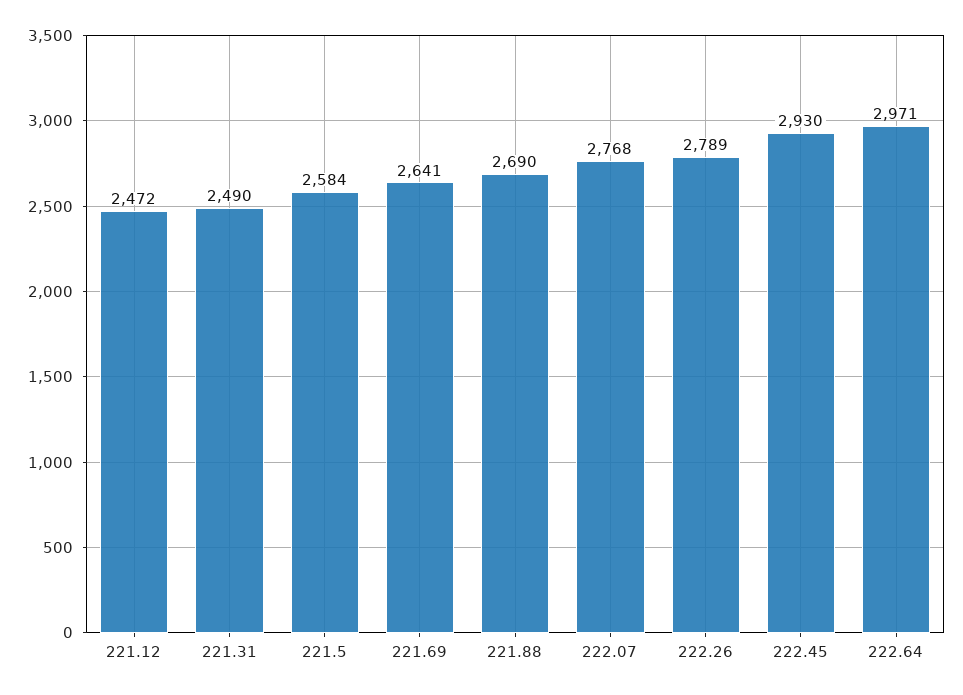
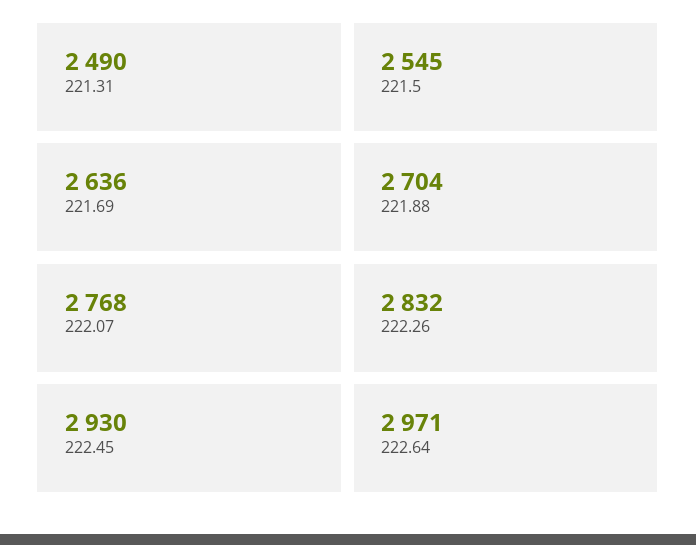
  {
-   "221.12": 2472,
    "221.31": 2490,
-   "221.5": 2584,
+   "221.5": 2545,
-   "221.69": 2641,
+   "221.69": 2636,
-   "221.88": 2690,
+   "221.88": 2704,
    "222.07": 2768,
-   "222.26": 2789,
+   "222.26": 2832,
    "222.45": 2930,
    "222.64": 2971
  }

